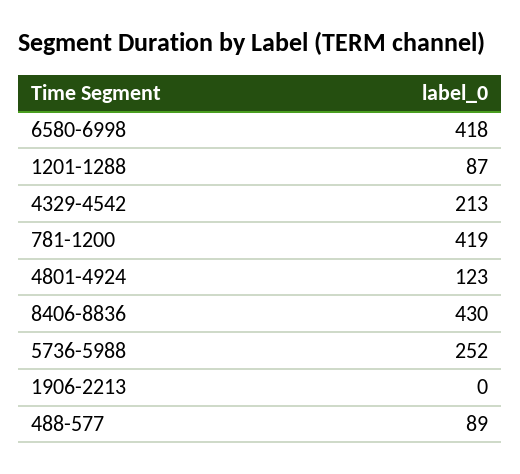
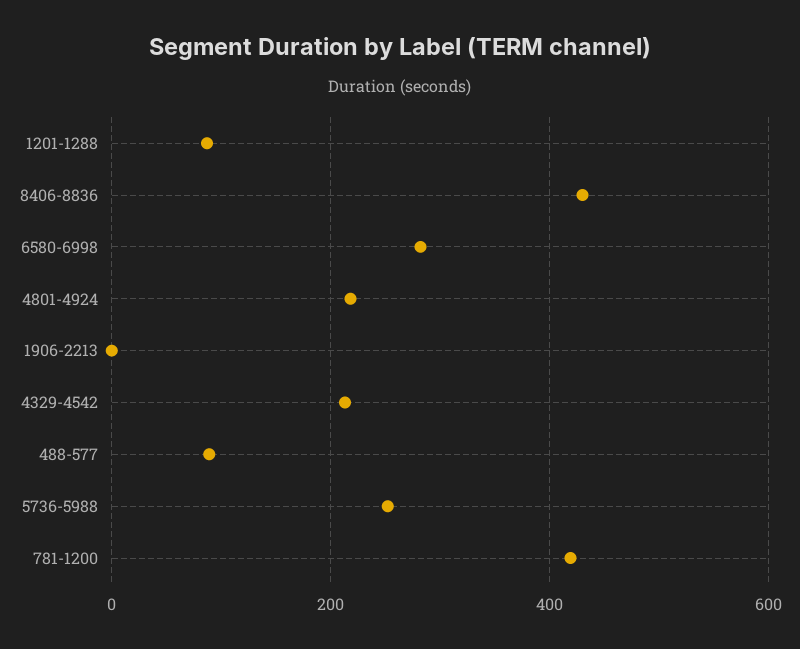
  {
-   "6580-6998": 418,
+   "6580-6998": 280,
    "1201-1288": 87,
    "4329-4542": 213,
    "781-1200": 419,
-   "4801-4924": 123,
+   "4801-4924": 220,
    "8406-8836": 430,
    "5736-5988": 252,
    "1906-2213": 0,
    "488-577": 89
  }

